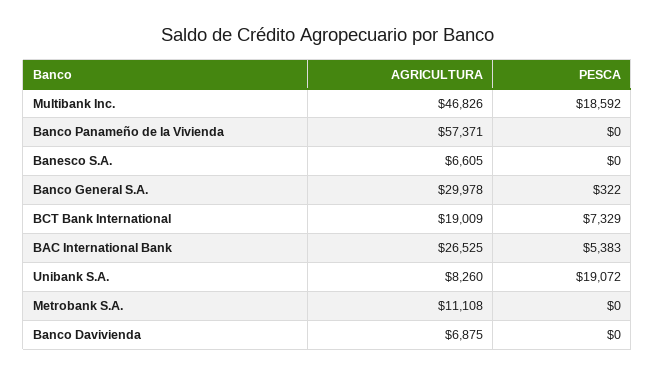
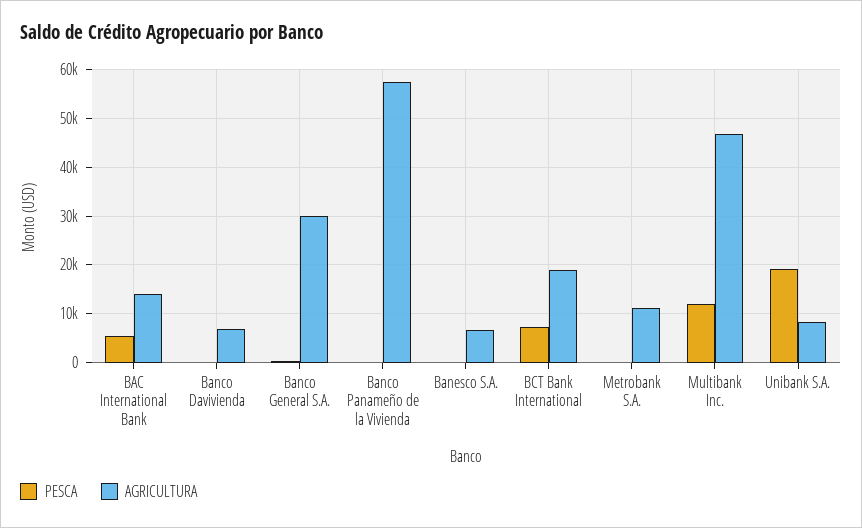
  {
    "AGRICULTURA": {
      "Multibank Inc.": 46826,
      "Banco Panameño de la Vivienda": 57371,
      "Banesco S.A.": 6605,
      "Banco General S.A.": 29978,
      "BCT Bank International": 19009,
-     "BAC International Bank": 26525,
+     "BAC International Bank": 14000,
      "Unibank S.A.": 8260,
      "Metrobank S.A.": 11108,
      "Banco Davivienda": 6875
    },
    "PESCA": {
-     "Multibank Inc.": 18592,
+     "Multibank Inc.": 12000,
      "Banco Panameño de la Vivienda": 0,
      "Banesco S.A.": 0,
      "Banco General S.A.": 322,
      "BCT Bank International": 7329,
      "BAC International Bank": 5383,
      "Unibank S.A.": 19072,
      "Metrobank S.A.": 0,
      "Banco Davivienda": 0
    }
  }

